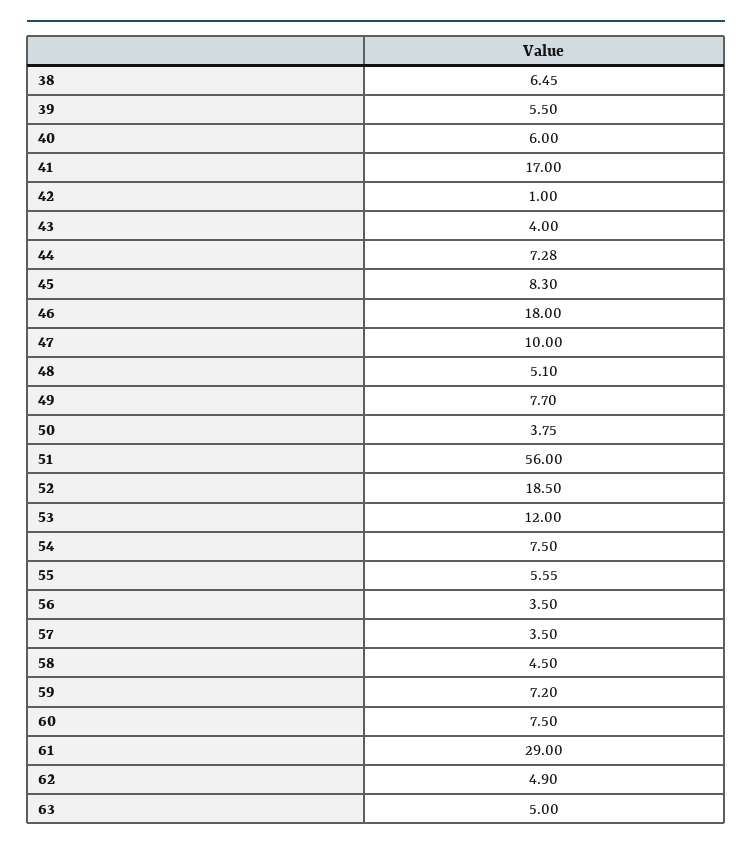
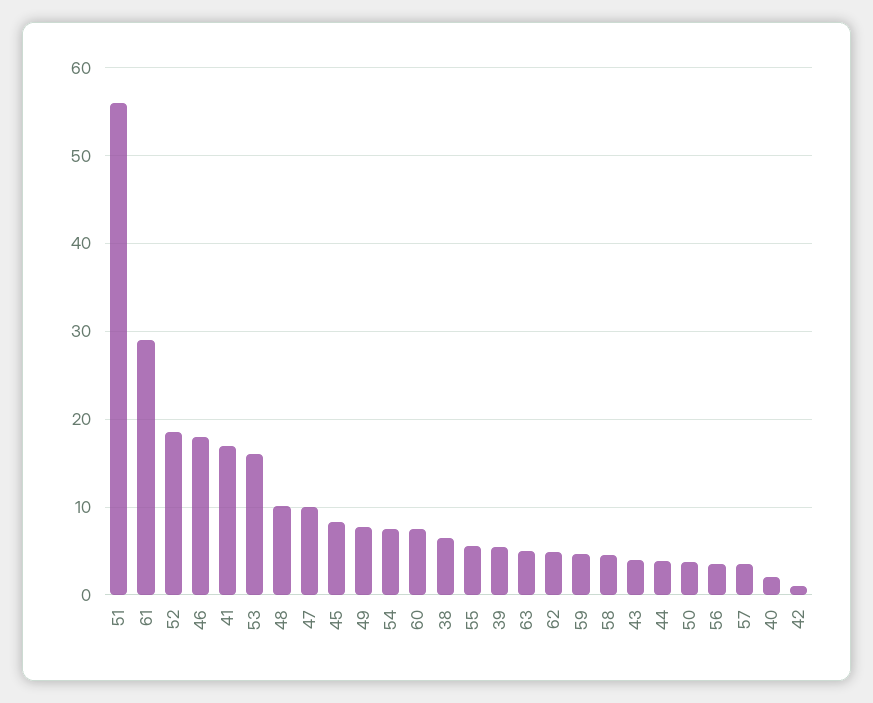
  {
    "38": 6.45,
    "39": 5.5,
-   "40": 6,
+   "40": 2,
    "41": 17,
    "42": 1,
    "43": 4,
-   "44": 7.28,
+   "44": 4,
    "45": 8.3,
    "46": 18,
    "47": 10,
-   "48": 5.1,
+   "48": 10,
    "49": 7.7,
    "50": 3.75,
    "51": 56,
    "52": 18.5,
-   "53": 12,
+   "53": 16,
    "54": 7.5,
    "55": 5.55,
    "56": 3.5,
    "57": 3.5,
    "58": 4.5,
-   "59": 7.2,
+   "59": 5,
    "60": 7.5,
    "61": 29,
    "62": 4.9,
    "63": 5
  }

